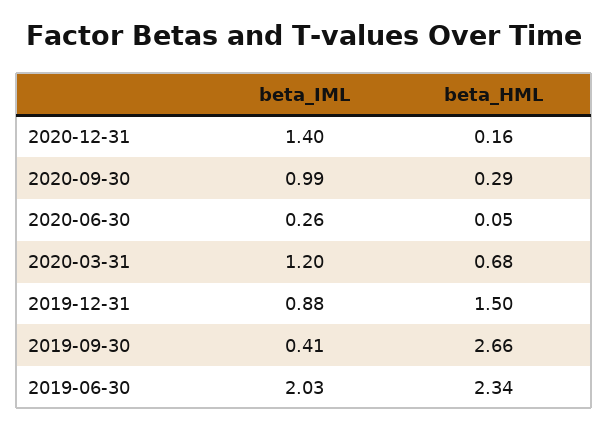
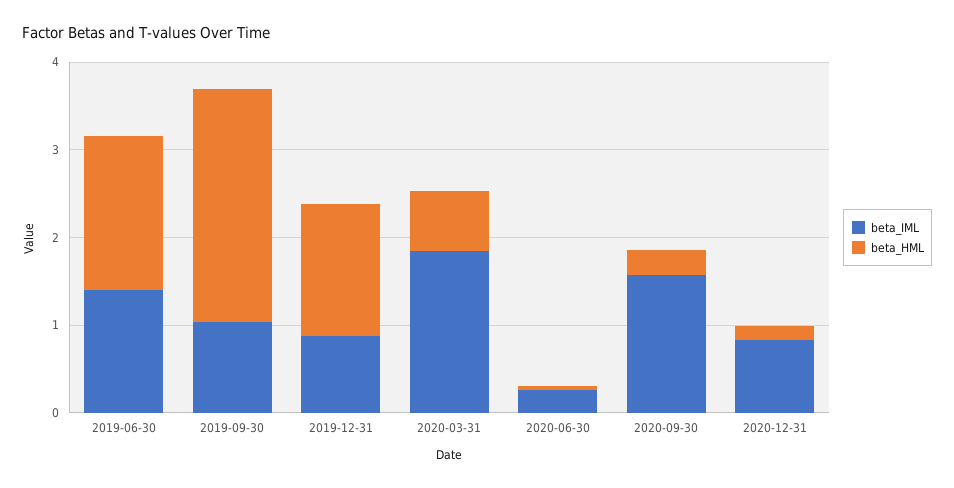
  {
    "beta_IML": {
-     "2020-12-31": 1.4,
+     "2020-12-31": 0.8,
-     "2020-09-30": 0.99,
+     "2020-09-30": 1.6,
      "2020-06-30": 0.26,
-     "2020-03-31": 1.2,
+     "2020-03-31": 1.8,
      "2019-12-31": 0.88,
-     "2019-09-30": 0.41,
+     "2019-09-30": 1,
-     "2019-06-30": 2.03
+     "2019-06-30": 1.4
    },
    "beta_HML": {
      "2020-12-31": 0.16,
      "2020-09-30": 0.29,
      "2020-06-30": 0.05,
      "2020-03-31": 0.68,
      "2019-12-31": 1.5,
      "2019-09-30": 2.66,
-     "2019-06-30": 2.34
+     "2019-06-30": 1.8
    }
  }

